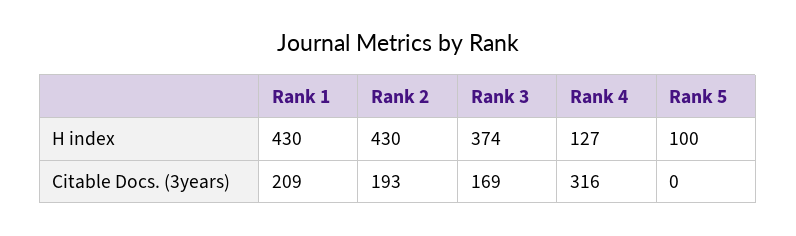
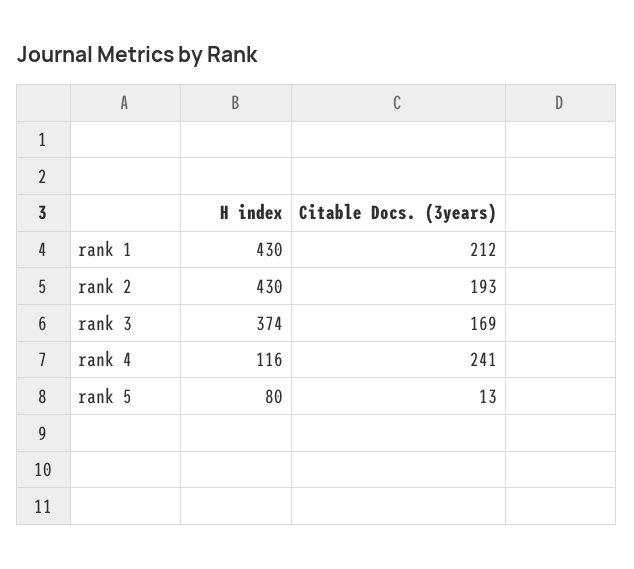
  {
    "Rank 1": {
      "H index": 430,
-     "Citable Docs. (3years)": 209
+     "Citable Docs. (3years)": 212
    },
    "Rank 2": {
      "H index": 430,
      "Citable Docs. (3years)": 193
    },
    "Rank 3": {
      "H index": 374,
      "Citable Docs. (3years)": 169
    },
    "Rank 4": {
-     "H index": 127,
+     "H index": 116,
-     "Citable Docs. (3years)": 316
+     "Citable Docs. (3years)": 241
    },
    "Rank 5": {
-     "H index": 100,
+     "H index": 80,
-     "Citable Docs. (3years)": 0
+     "Citable Docs. (3years)": 13
    }
  }

